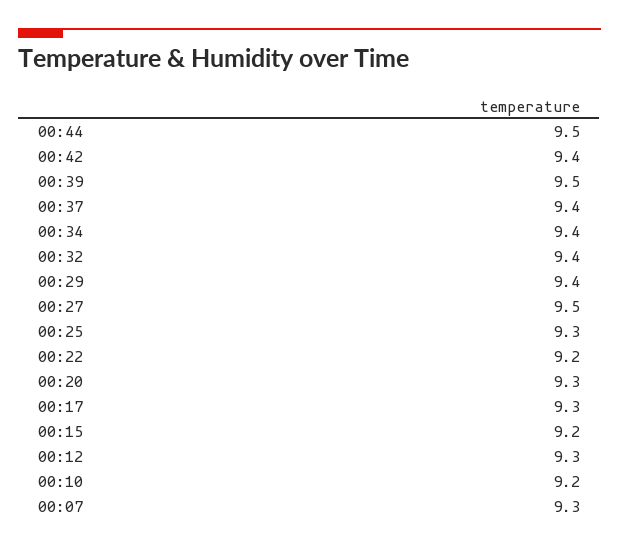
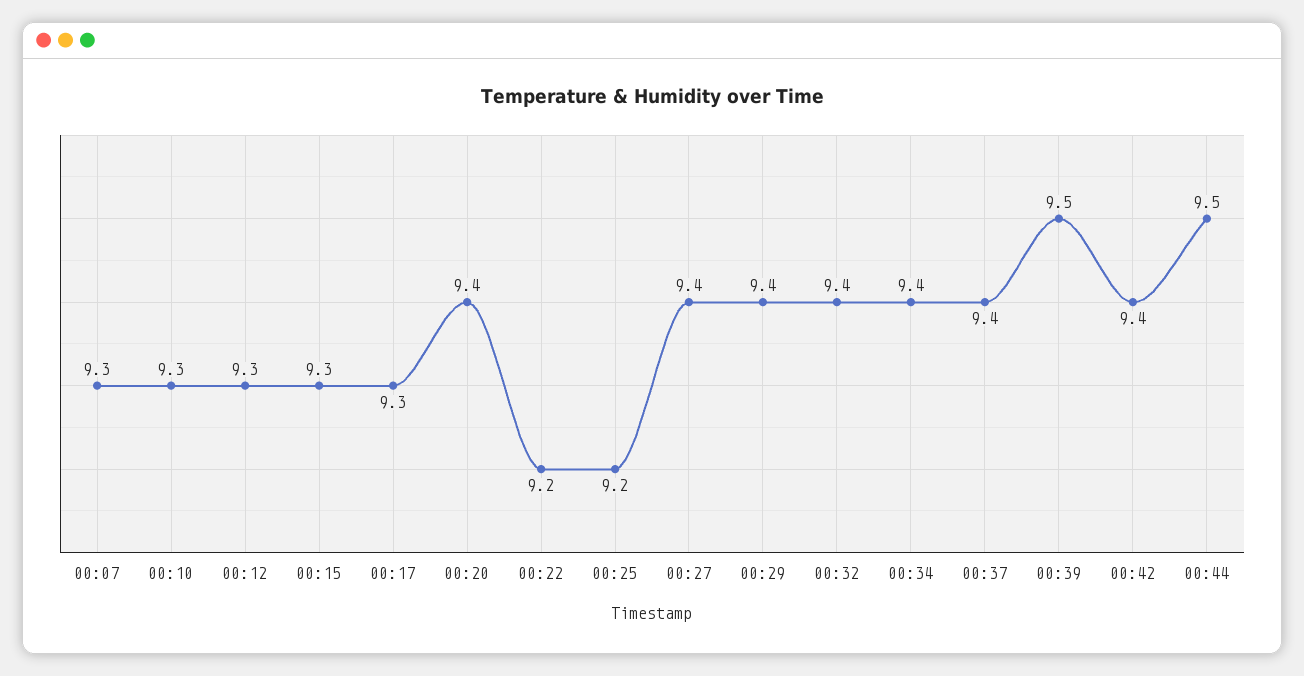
  {
    "00:44": 9.5,
    "00:42": 9.4,
    "00:39": 9.5,
    "00:37": 9.4,
    "00:34": 9.4,
    "00:32": 9.4,
    "00:29": 9.4,
-   "00:27": 9.5,
+   "00:27": 9.4,
-   "00:25": 9.3,
+   "00:25": 9.2,
    "00:22": 9.2,
-   "00:20": 9.3,
+   "00:20": 9.4,
    "00:17": 9.3,
-   "00:15": 9.2,
+   "00:15": 9.3,
    "00:12": 9.3,
-   "00:10": 9.2,
+   "00:10": 9.3,
    "00:07": 9.3
  }

